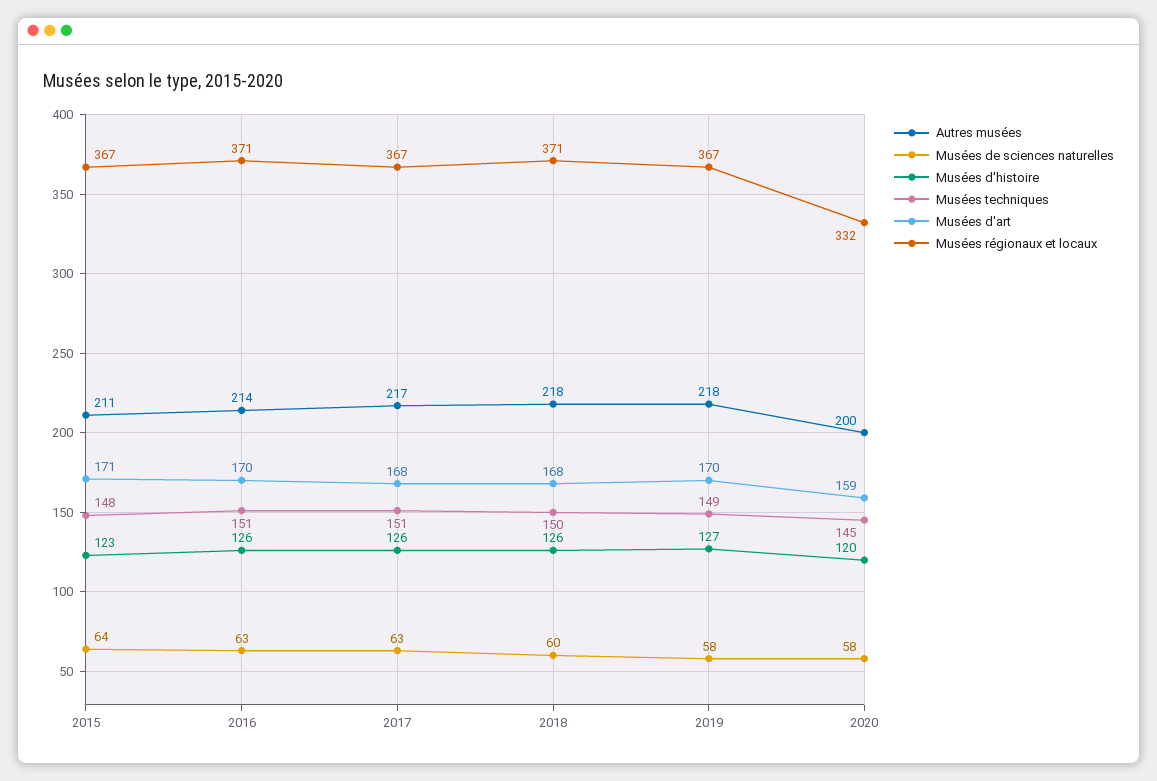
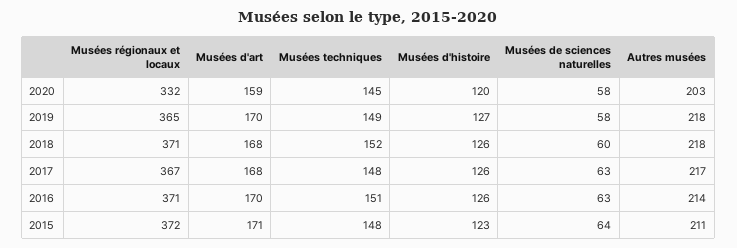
  {
    "Autres musées": {
      "2015": 211,
      "2016": 214,
      "2017": 217,
      "2018": 218,
      "2019": 218,
-     "2020": 200
+     "2020": 203
    },
    "Musées de sciences naturelles": {
      "2015": 64,
      "2016": 63,
      "2017": 63,
      "2018": 60,
      "2019": 58,
      "2020": 58
    },
    "Musées d'histoire": {
      "2015": 123,
      "2016": 126,
      "2017": 126,
      "2018": 126,
      "2019": 127,
      "2020": 120
    },
    "Musées techniques": {
      "2015": 148,
      "2016": 151,
-     "2017": 151,
+     "2017": 148,
-     "2018": 150,
+     "2018": 152,
      "2019": 149,
      "2020": 145
    },
    "Musées d'art": {
      "2015": 171,
      "2016": 170,
      "2017": 168,
      "2018": 168,
      "2019": 170,
      "2020": 159
    },
    "Musées régionaux et locaux": {
-     "2015": 367,
+     "2015": 372,
      "2016": 371,
      "2017": 367,
      "2018": 371,
-     "2019": 367,
+     "2019": 365,
      "2020": 332
    }
  }

